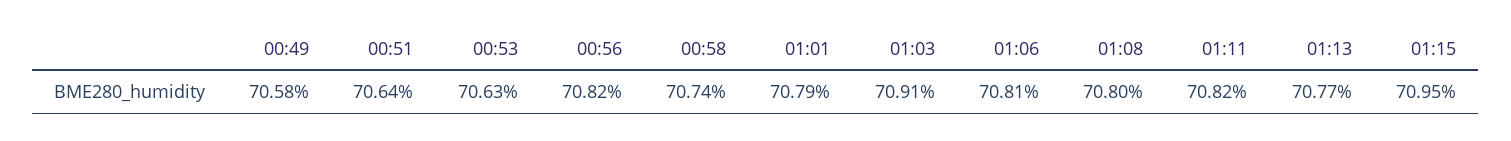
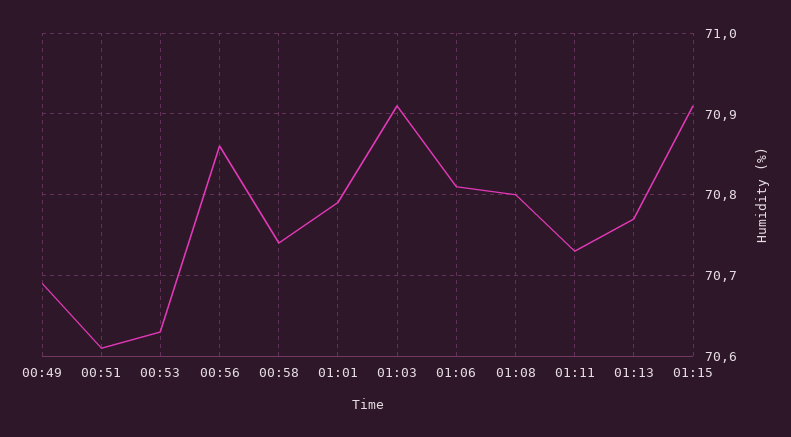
  {
-   "00:49": 70.58,
+   "00:49": 70.69,
-   "00:51": 70.64,
+   "00:51": 70.61,
    "00:53": 70.63,
-   "00:56": 70.82,
+   "00:56": 70.86,
    "00:58": 70.74,
    "01:01": 70.79,
    "01:03": 70.91,
    "01:06": 70.81,
    "01:08": 70.8,
-   "01:11": 70.82,
+   "01:11": 70.73,
    "01:13": 70.77,
-   "01:15": 70.95
+   "01:15": 70.91
  }

